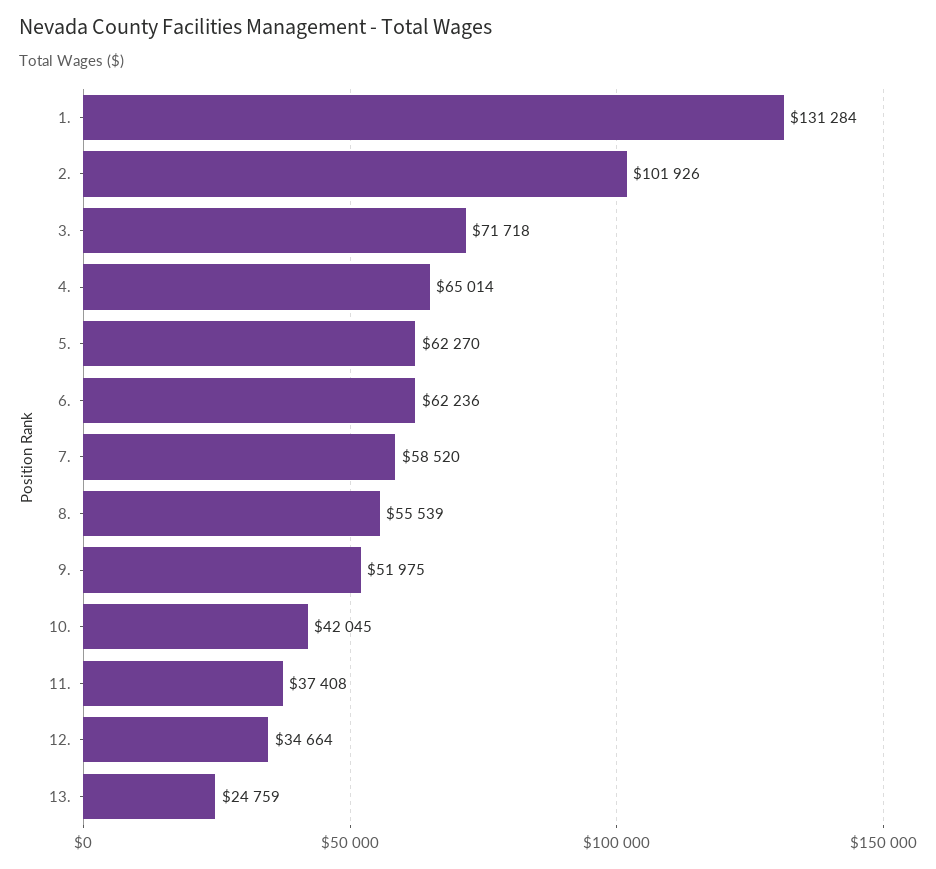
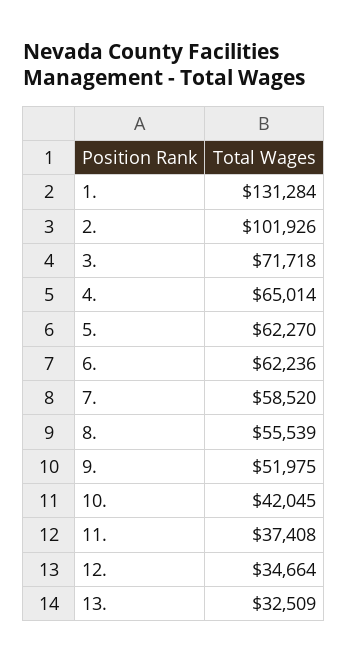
  {
    "1.": 131284,
    "2.": 101926,
    "3.": 71718,
    "4.": 65014,
    "5.": 62270,
    "6.": 62236,
    "7.": 58520,
    "8.": 55539,
    "9.": 51975,
    "10.": 42045,
    "11.": 37408,
    "12.": 34664,
-   "13.": 24759
+   "13.": 32509
  }

